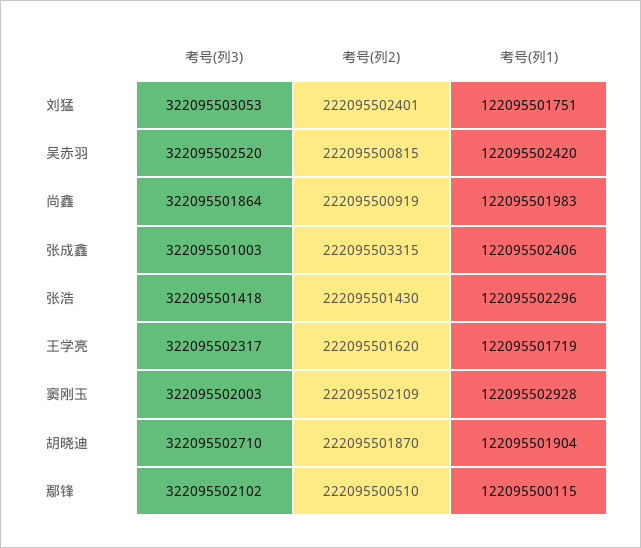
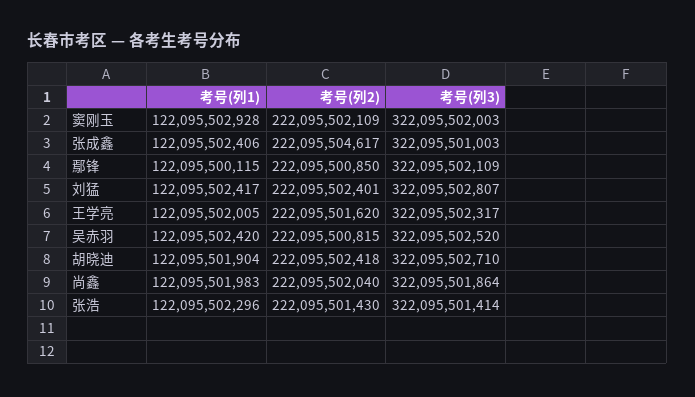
  {
    "考号(列3)": {
-     "刘猛": 322095503053,
+     "刘猛": 322095502807,
      "吴赤羽": 322095502520,
      "尚鑫": 322095501864,
      "张成鑫": 322095501003,
-     "张浩": 322095501418,
+     "张浩": 322095501414,
      "王学亮": 322095502317,
      "窦刚玉": 322095502003,
      "胡晓迪": 322095502710,
-     "鄢锋": 322095502102
+     "鄢锋": 322095502109
    },
    "考号(列2)": {
      "刘猛": 222095502401,
      "吴赤羽": 222095500815,
-     "尚鑫": 222095500919,
+     "尚鑫": 222095502040,
-     "张成鑫": 222095503315,
+     "张成鑫": 222095504617,
      "张浩": 222095501430,
      "王学亮": 222095501620,
      "窦刚玉": 222095502109,
-     "胡晓迪": 222095501870,
+     "胡晓迪": 222095502418,
-     "鄢锋": 222095500510
+     "鄢锋": 222095500850
    },
    "考号(列1)": {
-     "刘猛": 122095501751,
+     "刘猛": 122095502417,
      "吴赤羽": 122095502420,
      "尚鑫": 122095501983,
      "张成鑫": 122095502406,
      "张浩": 122095502296,
-     "王学亮": 122095501719,
+     "王学亮": 122095502005,
      "窦刚玉": 122095502928,
      "胡晓迪": 122095501904,
      "鄢锋": 122095500115
    }
  }

